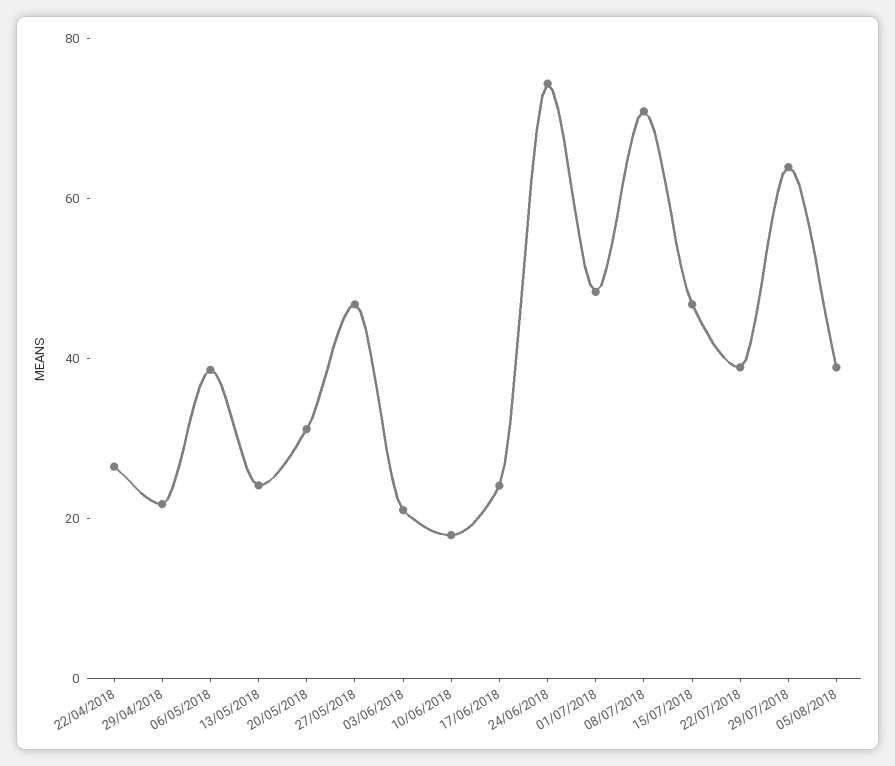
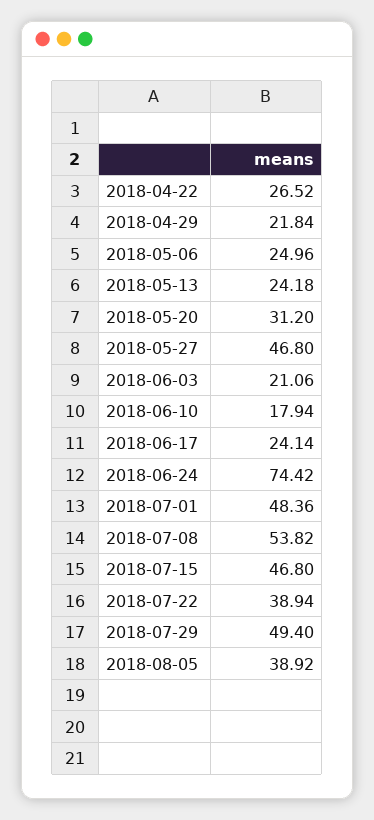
  {
    "22/04/2018": 26.52,
    "29/04/2018": 21.84,
-   "06/05/2018": 40,
+   "06/05/2018": 24.96,
    "13/05/2018": 24.18,
    "20/05/2018": 31.2,
    "27/05/2018": 46.8,
    "03/06/2018": 21.06,
    "10/06/2018": 17.94,
    "17/06/2018": 24.14,
    "24/06/2018": 74.42,
    "01/07/2018": 48.36,
-   "08/07/2018": 70,
+   "08/07/2018": 53.82,
    "15/07/2018": 46.8,
    "22/07/2018": 38.94,
-   "29/07/2018": 65,
+   "29/07/2018": 49.4,
    "05/08/2018": 38.92
  }

